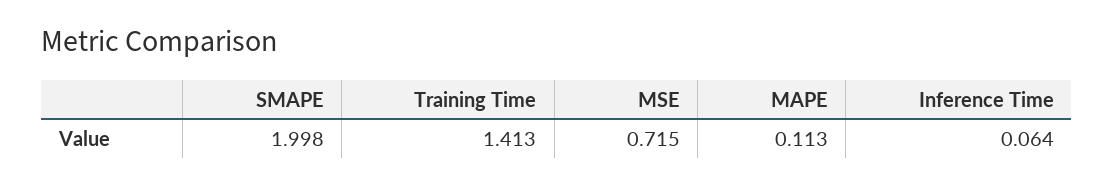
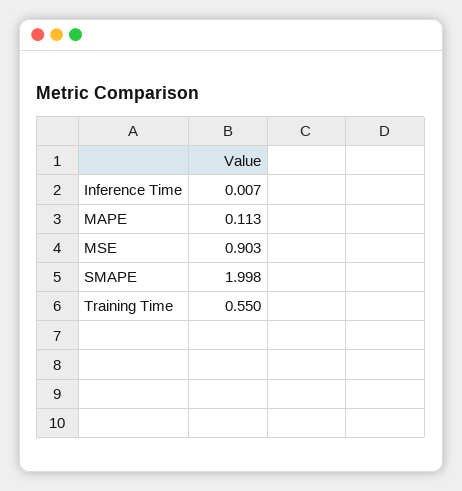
  {
    "SMAPE": 1.998,
-   "Training Time": 1.413,
+   "Training Time": 0.55,
-   "MSE": 0.715,
+   "MSE": 0.903,
    "MAPE": 0.113,
-   "Inference Time": 0.064
+   "Inference Time": 0.007
  }

